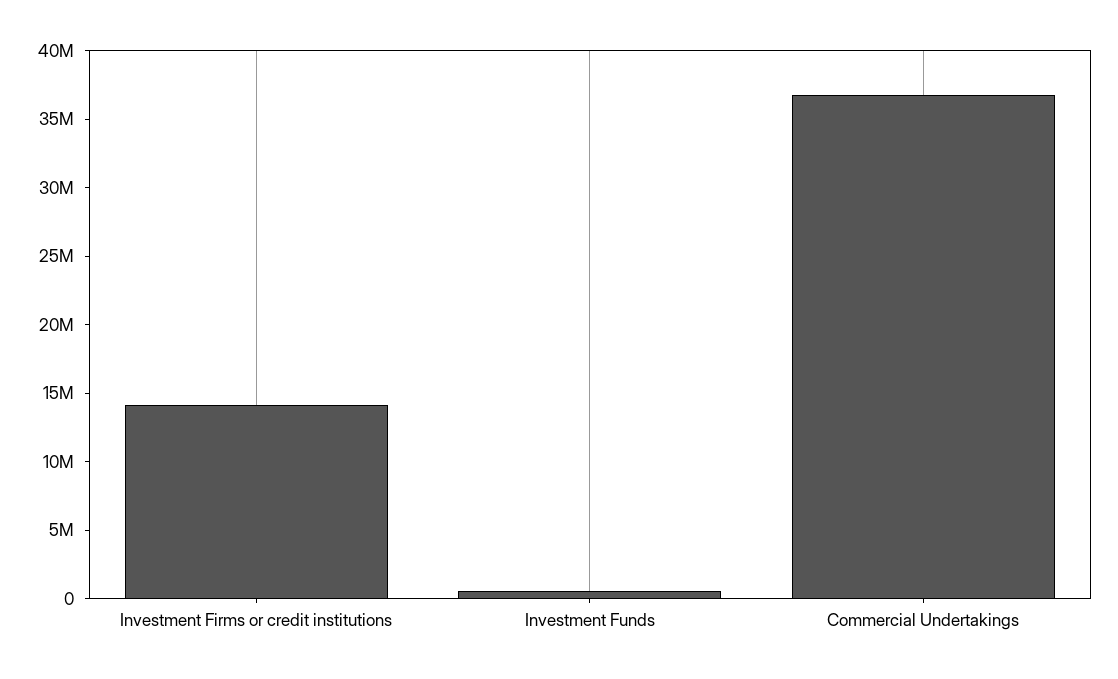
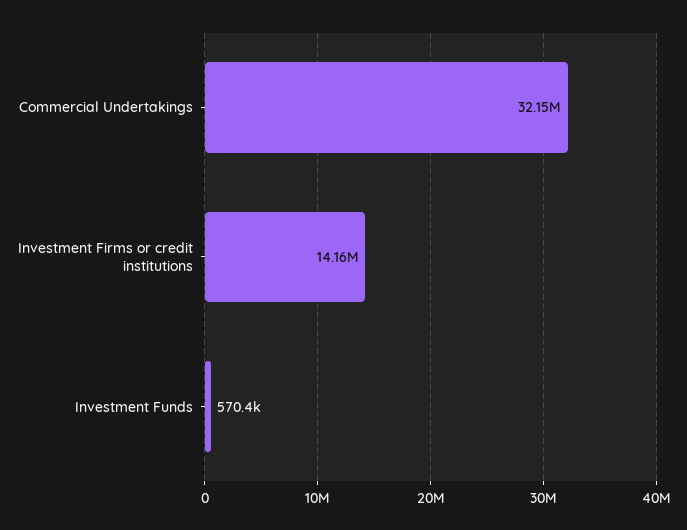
  {
    "Investment Firms or credit institutions": 14160000,
    "Investment Funds": 570400,
-   "Commercial Undertakings": 37000000
+   "Commercial Undertakings": 32150000
  }

